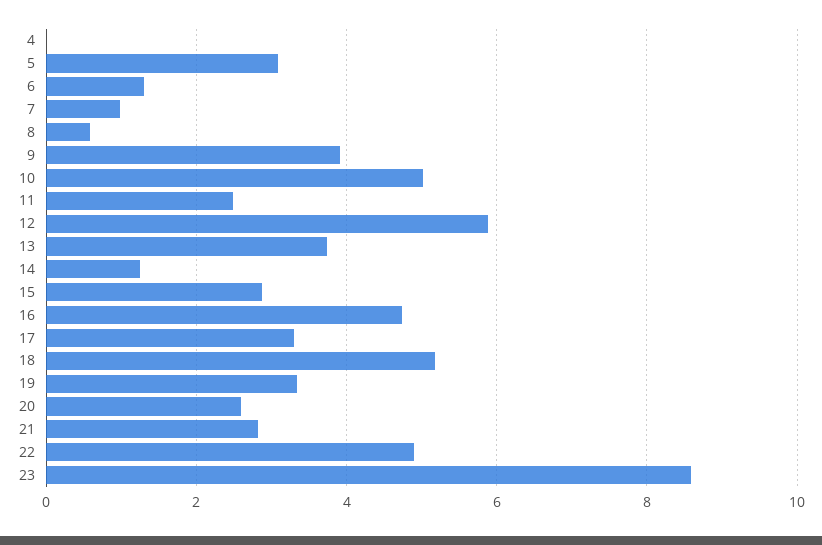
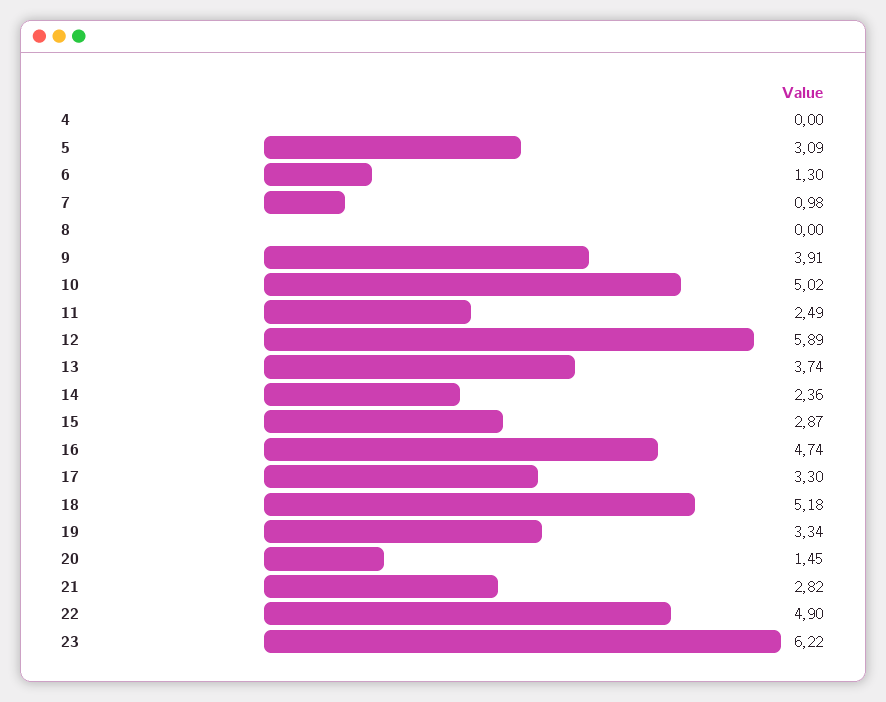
  {
    "4": 0,
    "5": 3.09,
    "6": 1.3,
    "7": 0.98,
-   "8": 0.6,
+   "8": 0,
    "9": 3.91,
    "10": 5.02,
    "11": 2.49,
    "12": 5.89,
    "13": 3.74,
-   "14": 1.2,
+   "14": 2.36,
    "15": 2.87,
    "16": 4.74,
    "17": 3.3,
    "18": 5.18,
    "19": 3.34,
-   "20": 2.6,
+   "20": 1.45,
    "21": 2.82,
    "22": 4.9,
-   "23": 8.6
+   "23": 6.22
  }

